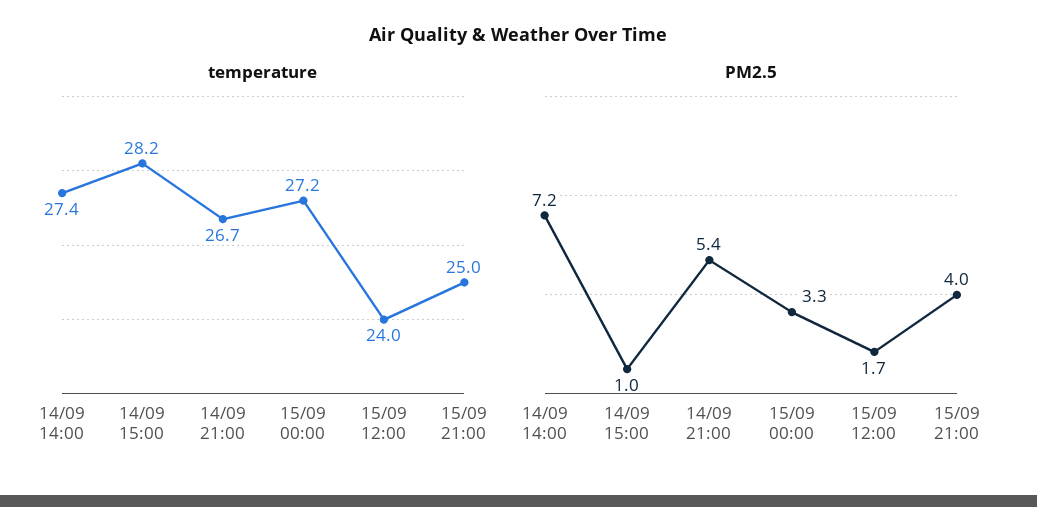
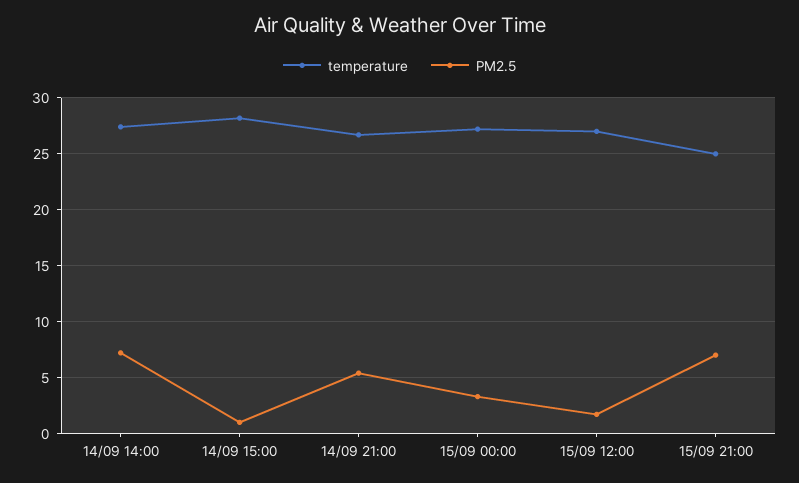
  {
    "temperature": {
      "14/09 14:00": 27.4,
      "14/09 15:00": 28.2,
      "14/09 21:00": 26.7,
      "15/09 00:00": 27.2,
-     "15/09 12:00": 24,
+     "15/09 12:00": 27,
      "15/09 21:00": 25
    },
    "PM2.5": {
      "14/09 14:00": 7.2,
      "14/09 15:00": 1,
      "14/09 21:00": 5.4,
      "15/09 00:00": 3.3,
      "15/09 12:00": 1.7,
-     "15/09 21:00": 4
+     "15/09 21:00": 7
    }
  }

